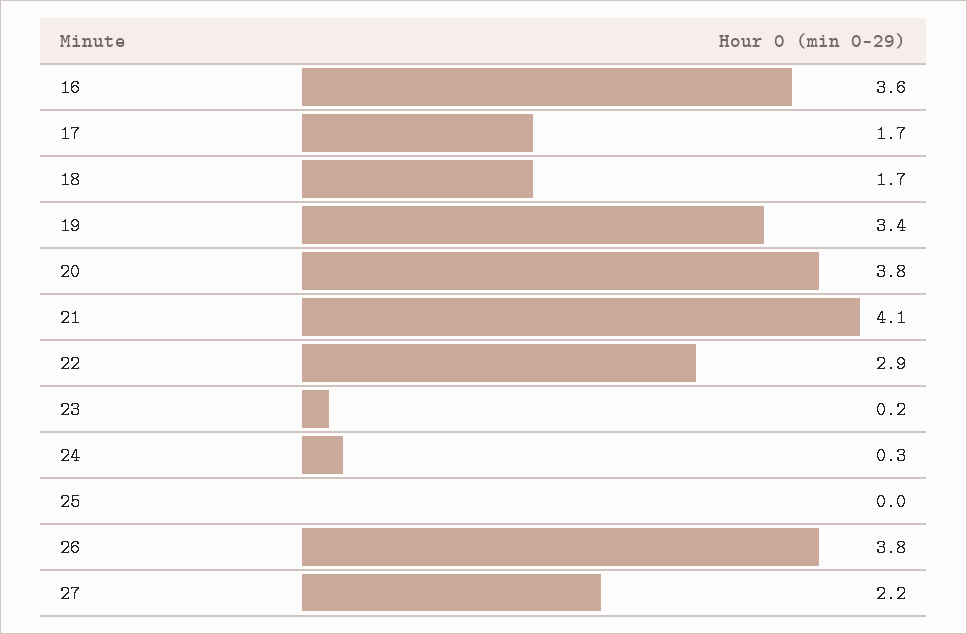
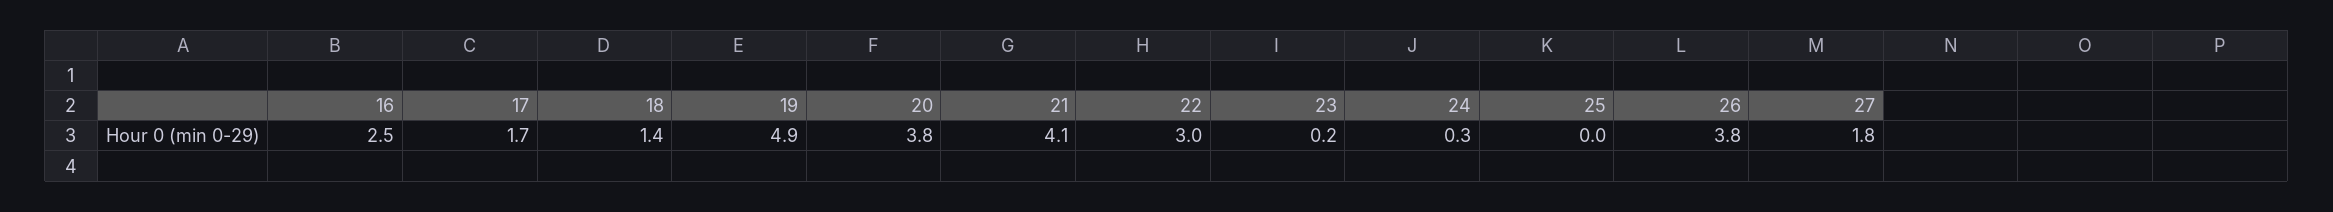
  {
-   "16": 3.6,
+   "16": 2.5,
    "17": 1.7,
-   "18": 1.7,
+   "18": 1.4,
-   "19": 3.4,
+   "19": 4.9,
    "20": 3.8,
    "21": 4.1,
-   "22": 2.9,
+   "22": 3,
    "23": 0.2,
    "24": 0.3,
    "25": 0,
    "26": 3.8,
-   "27": 2.2
+   "27": 1.8
  }

